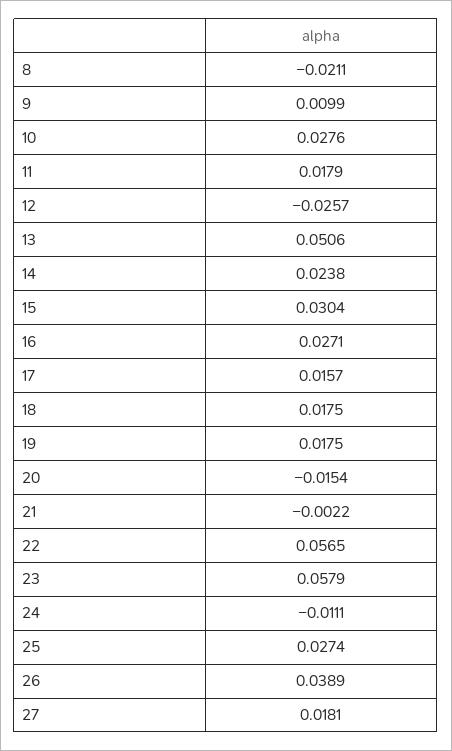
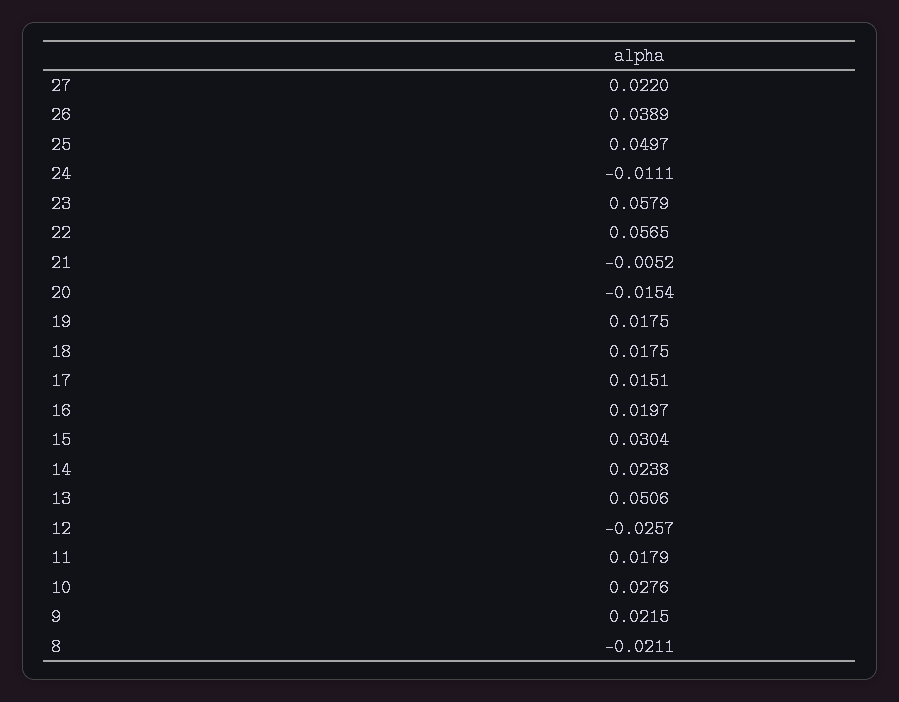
  {
    "8": -0.0211,
-   "9": 0.0099,
+   "9": 0.0215,
    "10": 0.0276,
    "11": 0.0179,
    "12": -0.0257,
    "13": 0.0506,
    "14": 0.0238,
    "15": 0.0304,
-   "16": 0.0271,
+   "16": 0.0197,
-   "17": 0.0157,
+   "17": 0.0151,
    "18": 0.0175,
    "19": 0.0175,
    "20": -0.0154,
-   "21": -0.0022,
+   "21": -0.0052,
    "22": 0.0565,
    "23": 0.0579,
    "24": -0.0111,
-   "25": 0.0274,
+   "25": 0.0497,
    "26": 0.0389,
-   "27": 0.0181
+   "27": 0.022
  }

